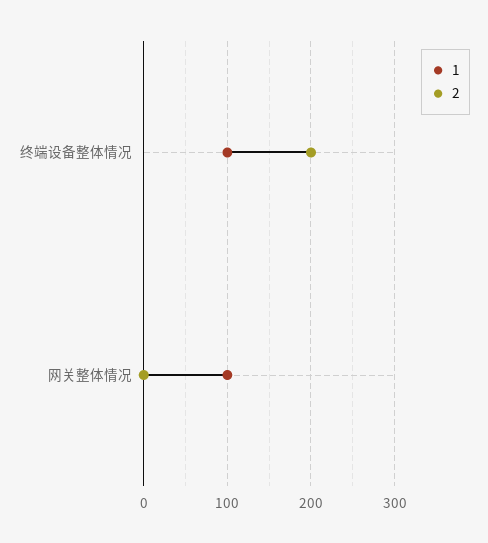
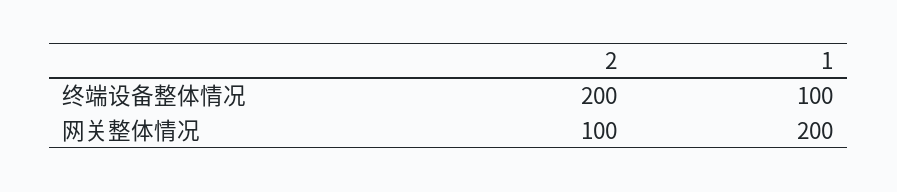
  {
    "1": {
      "终端设备整体情况": 100,
-     "网关整体情况": 100
+     "网关整体情况": 200
    },
    "2": {
      "终端设备整体情况": 200,
-     "网关整体情况": 0
+     "网关整体情况": 100
    }
  }

